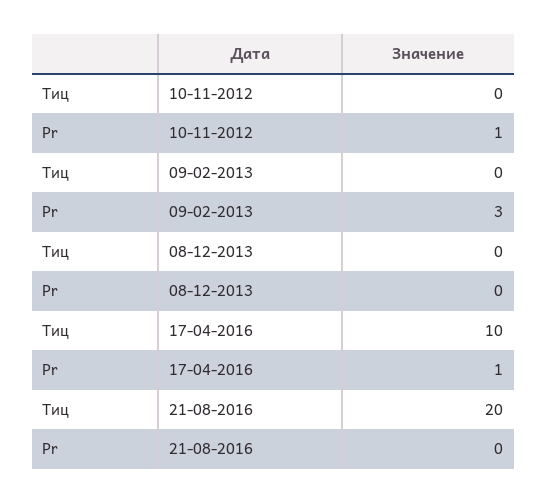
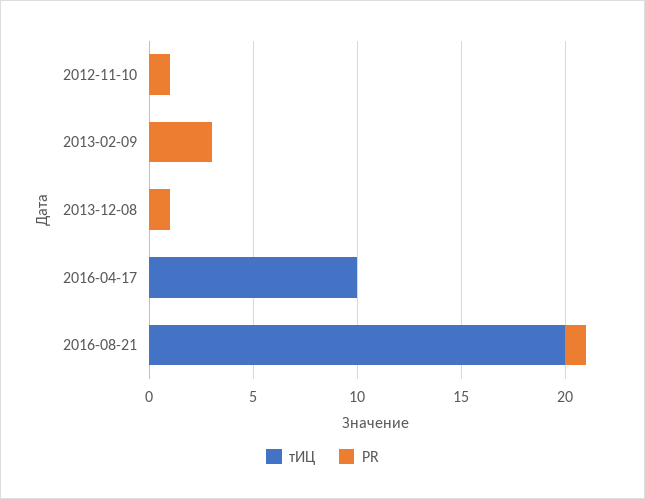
  {
    "Тиц": {
      "10-11-2012": 0,
      "09-02-2013": 0,
      "08-12-2013": 0,
      "17-04-2016": 10,
      "21-08-2016": 20
    },
    "Pr": {
      "10-11-2012": 1,
      "09-02-2013": 3,
-     "08-12-2013": 0,
+     "08-12-2013": 1,
-     "17-04-2016": 1,
+     "17-04-2016": 0,
-     "21-08-2016": 0
+     "21-08-2016": 1
    }
  }

